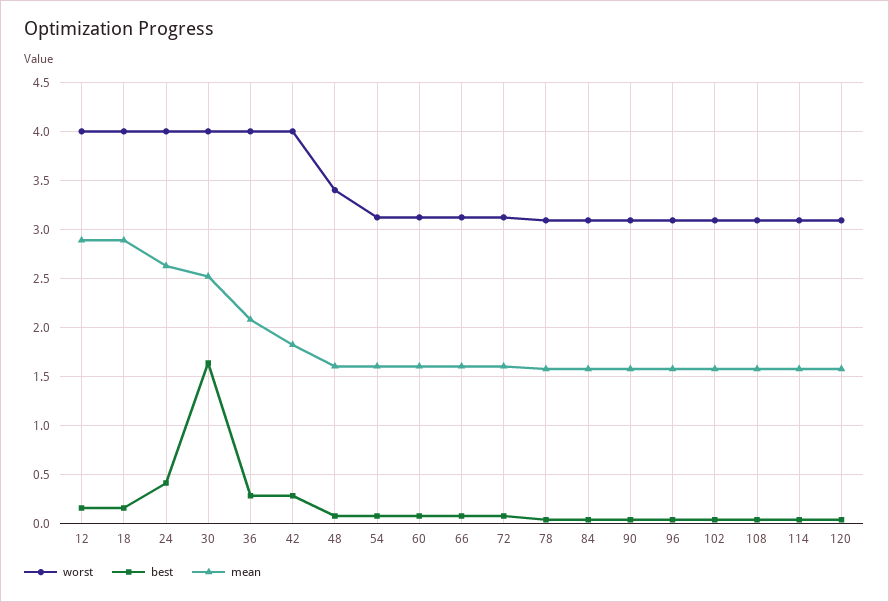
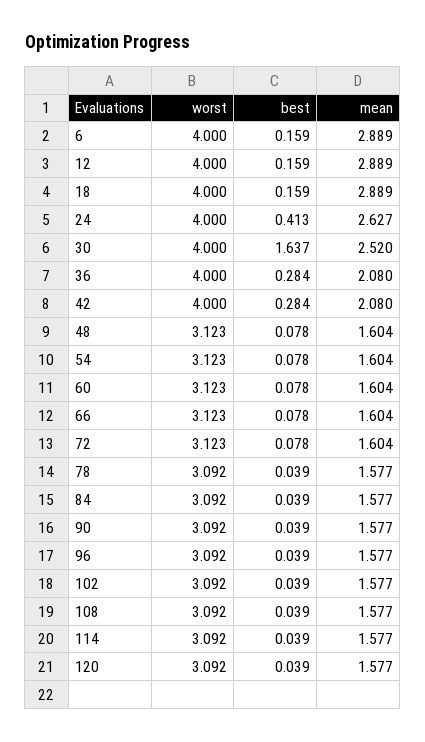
  {
    "worst": {
      "12": 4,
      "18": 4,
      "24": 4,
      "30": 4,
      "36": 4,
      "42": 4,
-     "48": 3.4,
+     "48": 3.123,
      "54": 3.123,
      "60": 3.123,
      "66": 3.123,
      "72": 3.123,
      "78": 3.092,
      "84": 3.092,
      "90": 3.092,
      "96": 3.092,
      "102": 3.092,
      "108": 3.092,
      "114": 3.092,
-     "120": 3.092
+     "120": 3.092,
+     "6": 4
    },
    "best": {
      "12": 0.159,
      "18": 0.159,
      "24": 0.413,
      "30": 1.637,
      "36": 0.284,
      "42": 0.284,
      "48": 0.078,
      "54": 0.078,
      "60": 0.078,
      "66": 0.078,
      "72": 0.078,
      "78": 0.039,
      "84": 0.039,
      "90": 0.039,
      "96": 0.039,
      "102": 0.039,
      "108": 0.039,
      "114": 0.039,
-     "120": 0.039
+     "120": 0.039,
+     "6": 0.159
    },
    "mean": {
      "12": 2.889,
      "18": 2.889,
      "24": 2.627,
      "30": 2.52,
      "36": 2.08,
-     "42": 1.8,
+     "42": 2.08,
      "48": 1.604,
      "54": 1.604,
      "60": 1.604,
      "66": 1.604,
      "72": 1.604,
      "78": 1.577,
      "84": 1.577,
      "90": 1.577,
      "96": 1.577,
      "102": 1.577,
      "108": 1.577,
      "114": 1.577,
-     "120": 1.577
+     "120": 1.577,
+     "6": 2.889
    }
  }

